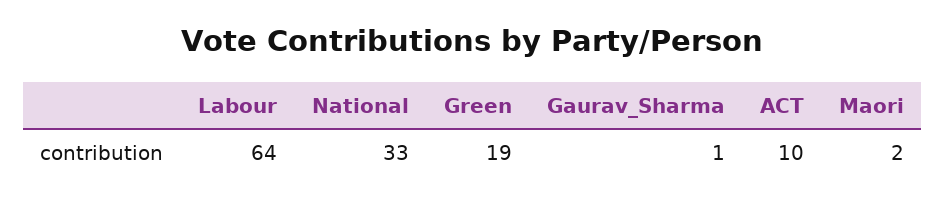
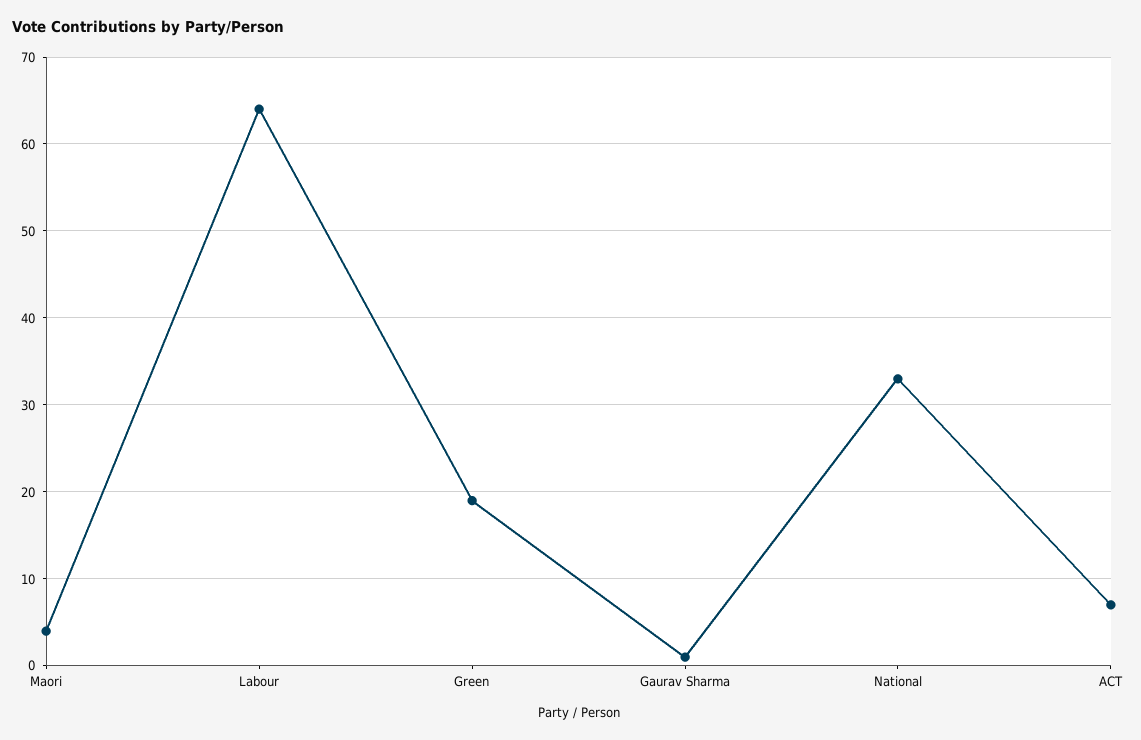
  {
    "Labour": 64,
    "National": 33,
    "Green": 19,
    "Gaurav_Sharma": 1,
-   "ACT": 10,
+   "ACT": 7,
-   "Maori": 2
+   "Maori": 4
  }

